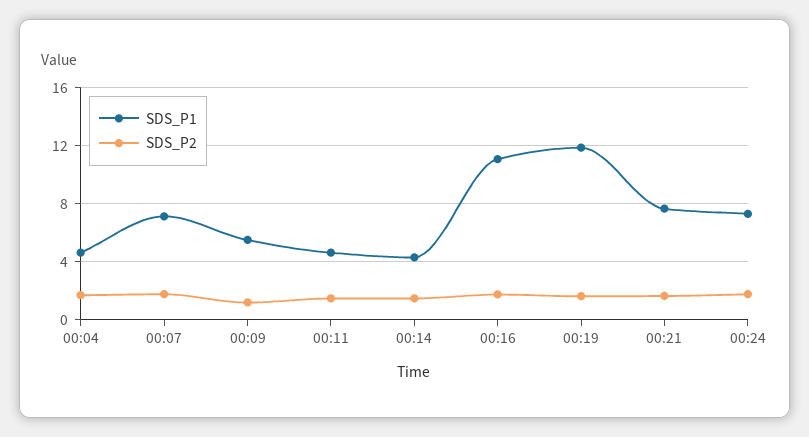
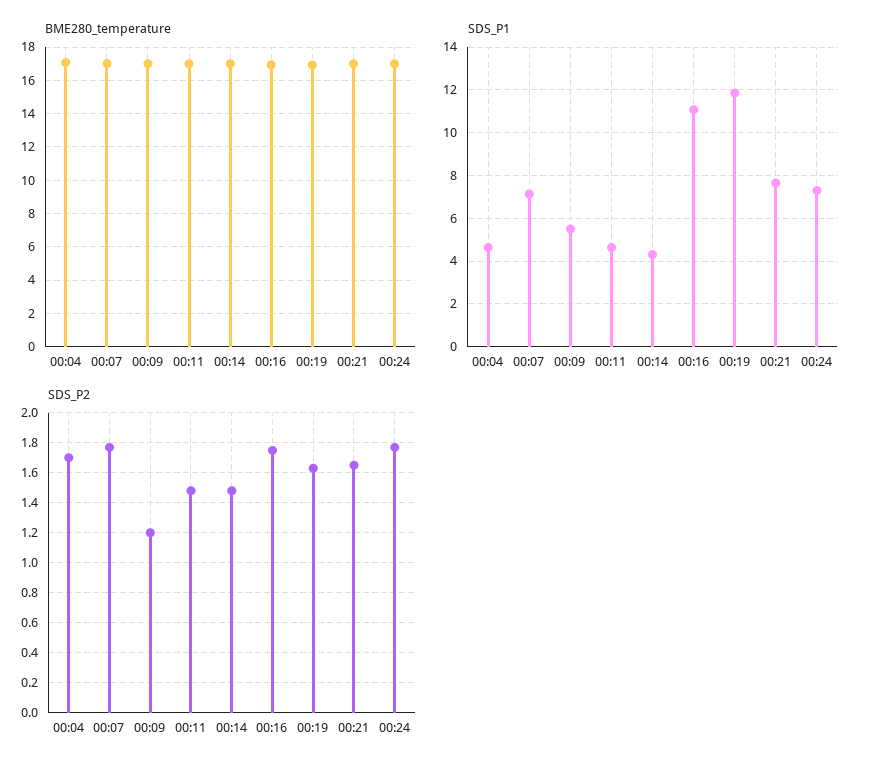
  {
    "SDS_P1": {
      "00:04": 4.5,
      "00:07": 7,
      "00:09": 5.5,
      "00:11": 4.5,
      "00:14": 4.5,
      "00:16": 11,
      "00:19": 12,
      "00:21": 7.5,
      "00:24": 7.5
    },
    "SDS_P2": {
      "00:04": 1.7,
      "00:07": 1.75,
      "00:09": 1.2,
      "00:11": 1.5,
      "00:14": 1.5,
      "00:16": 1.75,
      "00:19": 1.65,
      "00:21": 1.65,
      "00:24": 1.75
-   }
+   },
+   "BME280_temperature": {
+     "00:04": 17,
+     "00:07": 17,
+     "00:09": 17,
+     "00:11": 17,
+     "00:14": 17,
+     "00:16": 17,
+     "00:19": 17,
+     "00:21": 17,
+     "00:24": 17
+   }
  }

